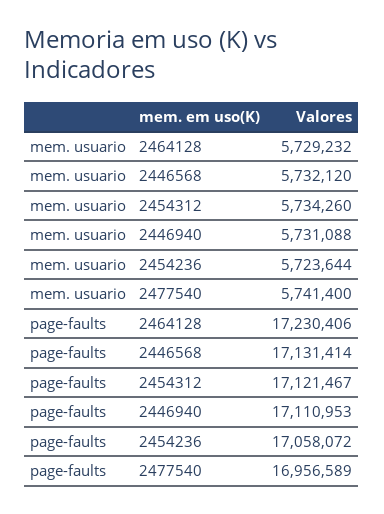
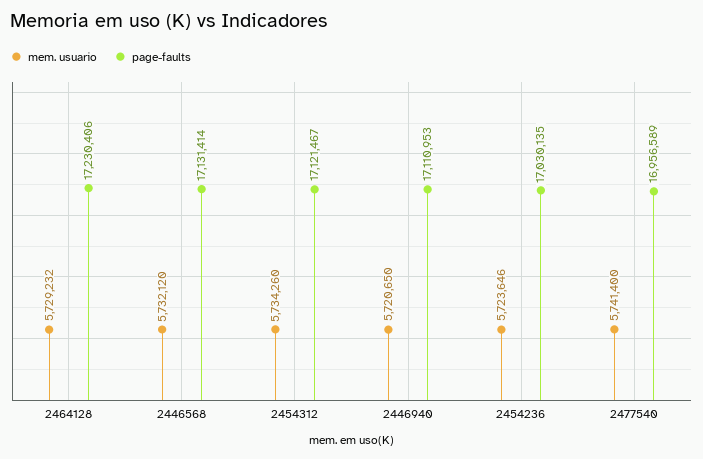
  {
    "mem. usuario": {
      "2464128": 5729232,
      "2446568": 5732120,
      "2454312": 5734260,
-     "2446940": 5731088,
+     "2446940": 5720650,
-     "2454236": 5723644,
+     "2454236": 5723646,
      "2477540": 5741400
    },
    "page-faults": {
      "2464128": 17230406,
      "2446568": 17131414,
      "2454312": 17121467,
      "2446940": 17110953,
-     "2454236": 17058072,
+     "2454236": 17030135,
      "2477540": 16956589
    }
  }

